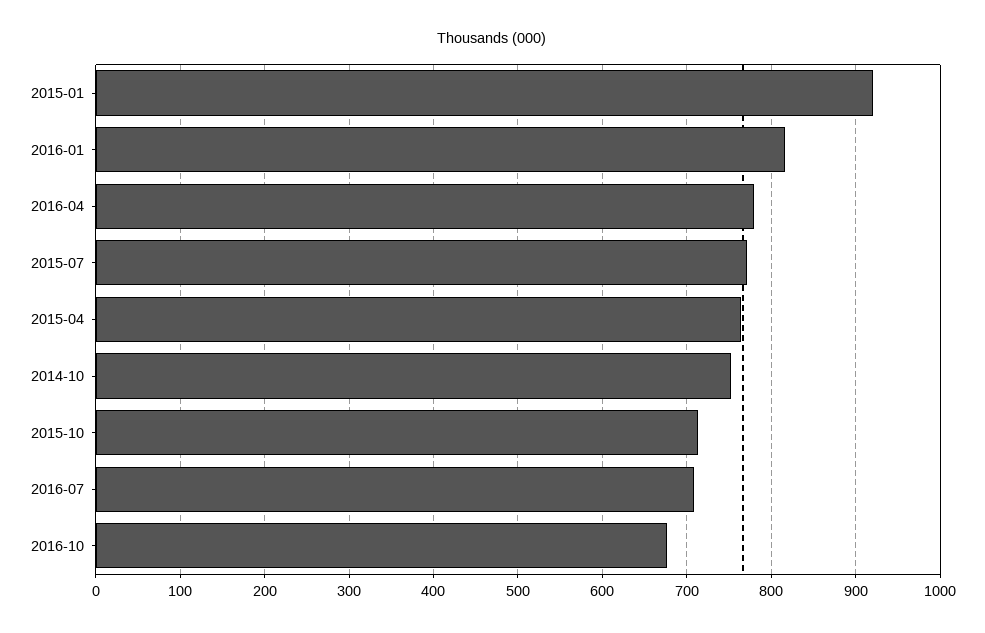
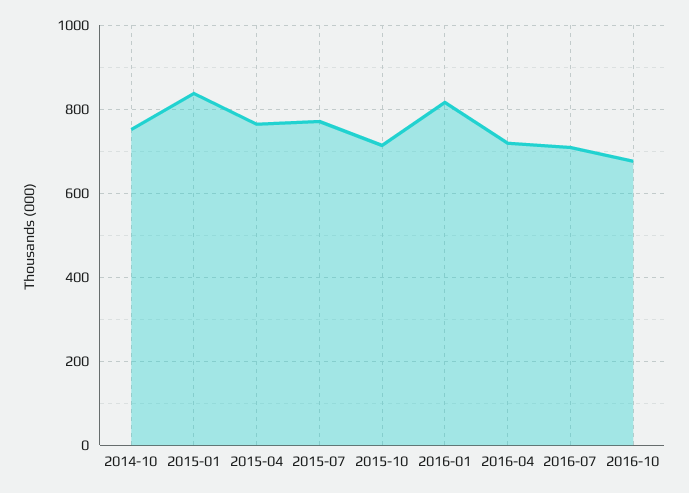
  {
-   "2015-01": 920,
+   "2015-01": 840,
    "2016-01": 820,
-   "2016-04": 780,
+   "2016-04": 720,
    "2015-07": 770,
    "2015-04": 760,
    "2014-10": 750,
    "2015-10": 710,
    "2016-07": 710,
    "2016-10": 680
  }

